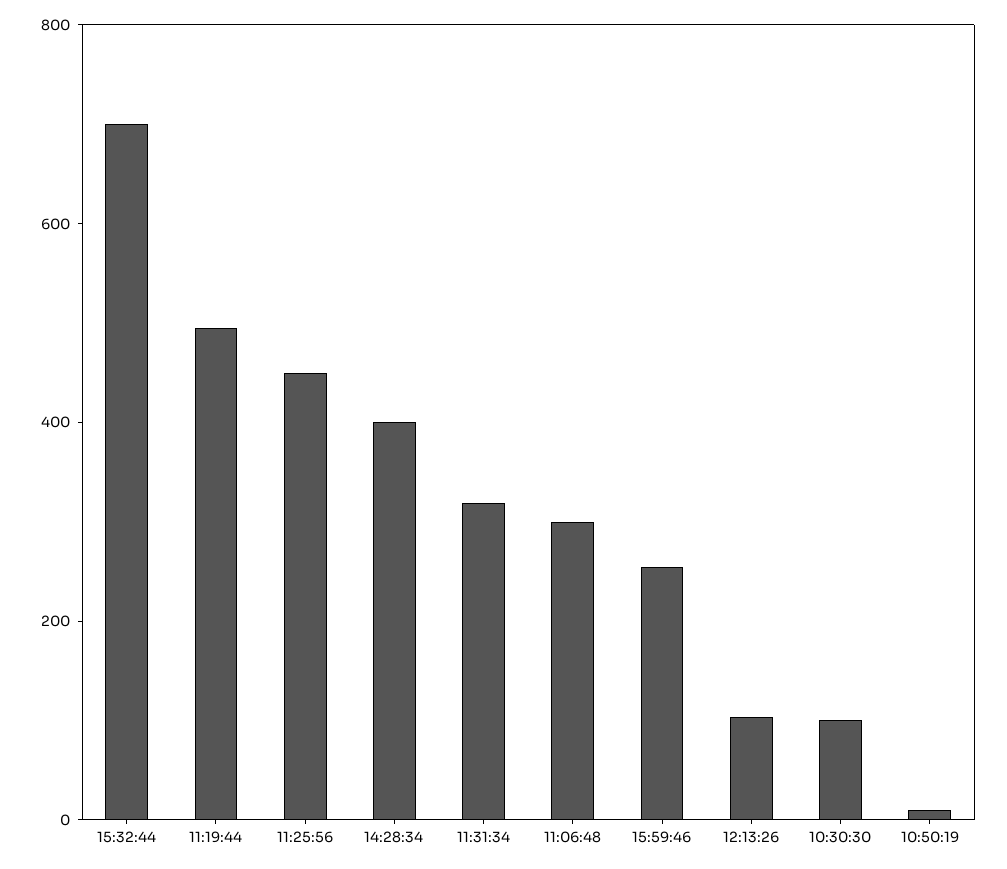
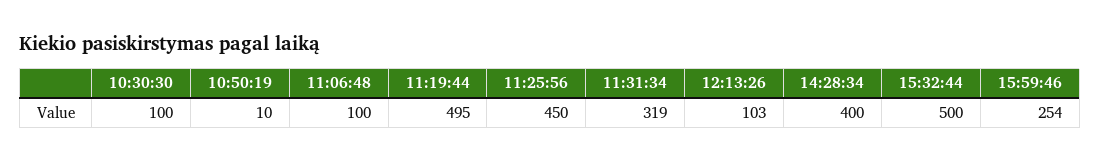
  {
-   "15:32:44": 700,
+   "15:32:44": 500,
    "11:19:44": 495,
    "11:25:56": 450,
    "14:28:34": 400,
    "11:31:34": 319,
-   "11:06:48": 300,
+   "11:06:48": 100,
    "15:59:46": 254,
    "12:13:26": 103,
    "10:30:30": 100,
    "10:50:19": 10
  }

